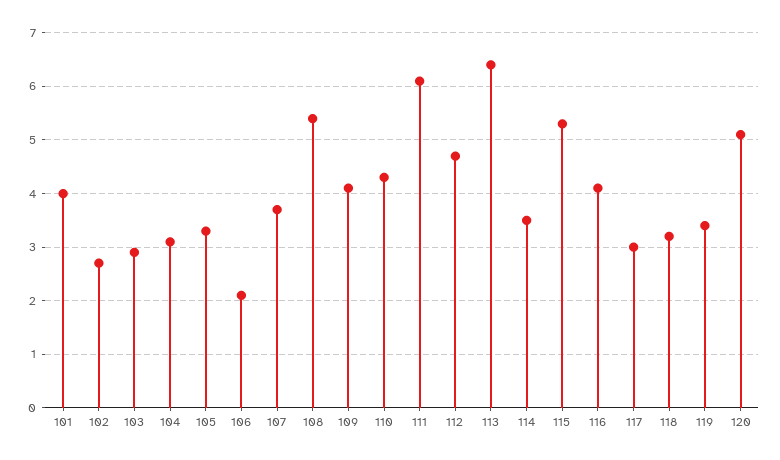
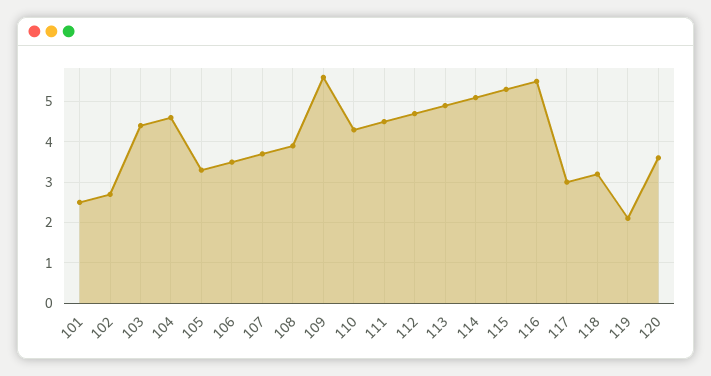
  {
-   "101": 4,
+   "101": 2.5,
    "102": 2.5,
-   "103": 3,
+   "103": 4.5,
-   "104": 3,
+   "104": 4.5,
    "105": 3.5,
-   "106": 2,
+   "106": 3.5,
    "107": 3.5,
-   "108": 5.5,
+   "108": 4,
-   "109": 4,
+   "109": 5.5,
    "110": 4.5,
-   "111": 6,
+   "111": 4.5,
    "112": 4.5,
-   "113": 6.5,
+   "113": 5,
-   "114": 3.5,
+   "114": 5,
    "115": 5.5,
-   "116": 4,
+   "116": 5.5,
    "117": 3,
    "118": 3,
-   "119": 3.5,
+   "119": 2,
-   "120": 5
+   "120": 3.5
  }

